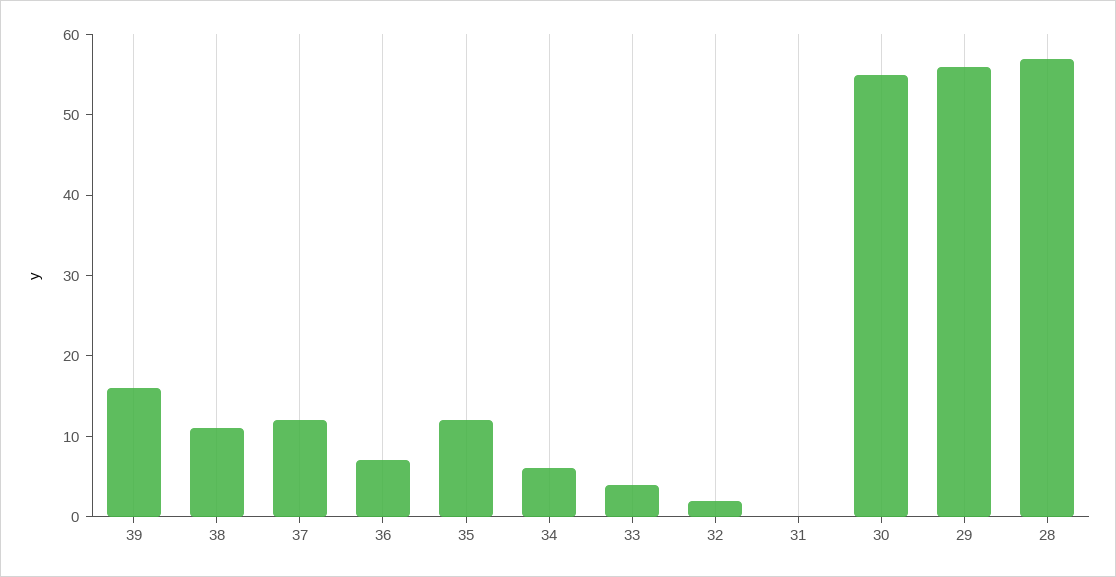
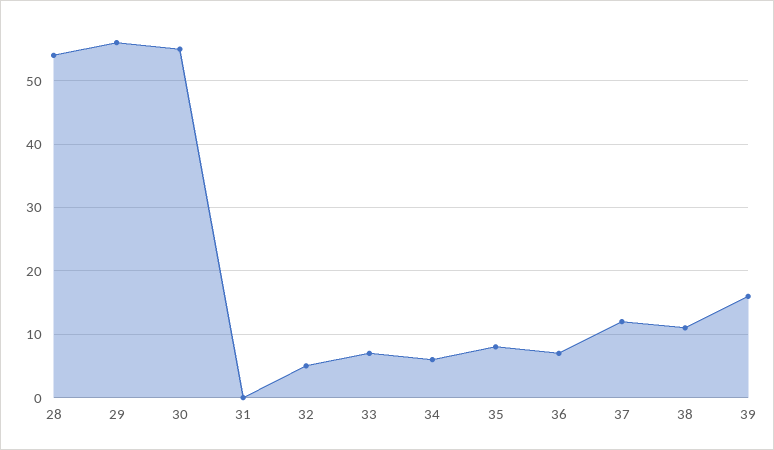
  {
    "39": 16,
    "38": 11,
    "37": 12,
    "36": 7,
-   "35": 12,
+   "35": 8,
    "34": 6,
-   "33": 4,
+   "33": 7,
-   "32": 2,
+   "32": 5,
    "31": 0,
    "30": 55,
    "29": 56,
-   "28": 57
+   "28": 54
  }

